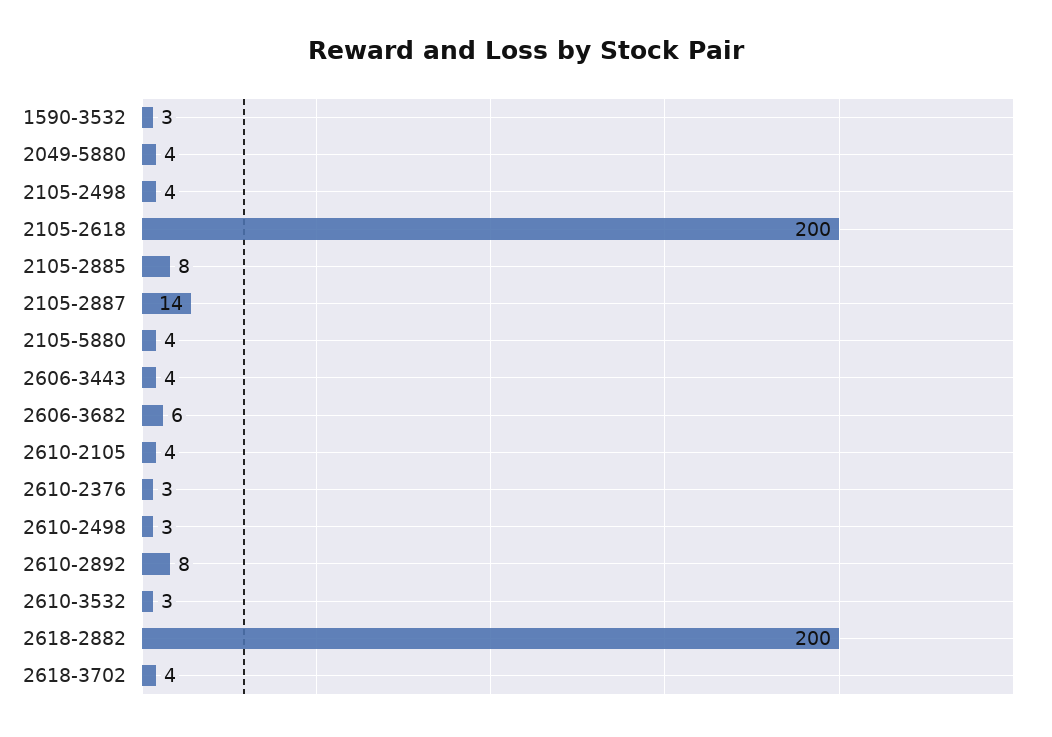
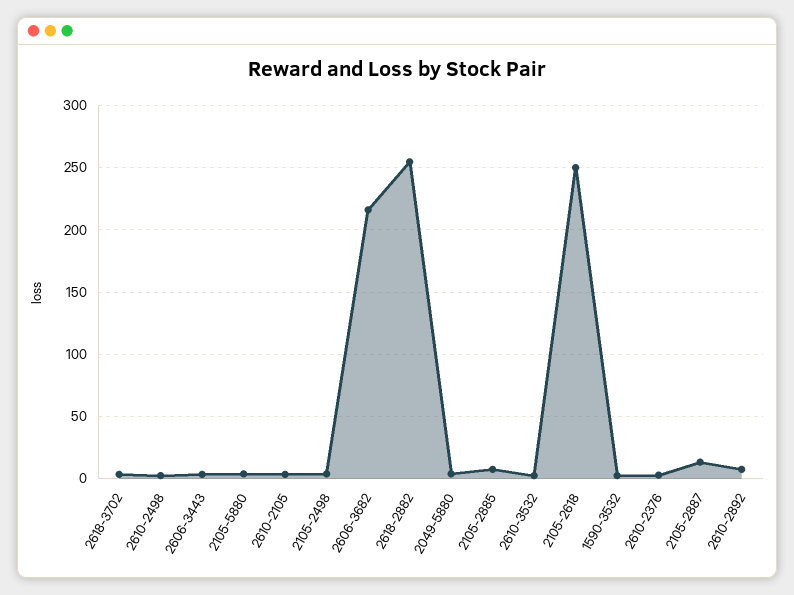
  {
    "1590-3532": 3,
    "2049-5880": 4,
    "2105-2498": 4,
-   "2105-2618": 200,
+   "2105-2618": 250,
    "2105-2885": 8,
    "2105-2887": 14,
    "2105-5880": 4,
    "2606-3443": 4,
-   "2606-3682": 6,
+   "2606-3682": 215,
    "2610-2105": 4,
    "2610-2376": 3,
    "2610-2498": 3,
    "2610-2892": 8,
    "2610-3532": 3,
-   "2618-2882": 200,
+   "2618-2882": 255,
    "2618-3702": 4
  }

